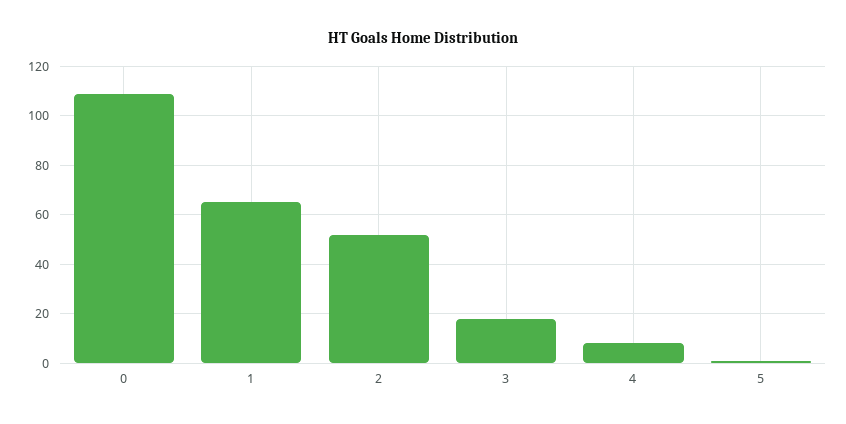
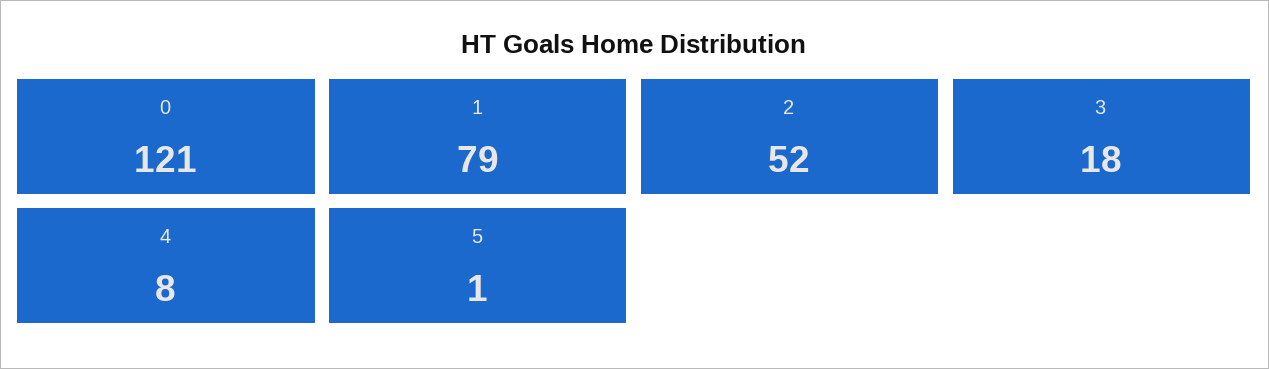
  {
-   "0": 110,
+   "0": 121,
-   "1": 65,
+   "1": 79,
    "2": 52,
    "3": 18,
    "4": 8,
    "5": 1
  }

